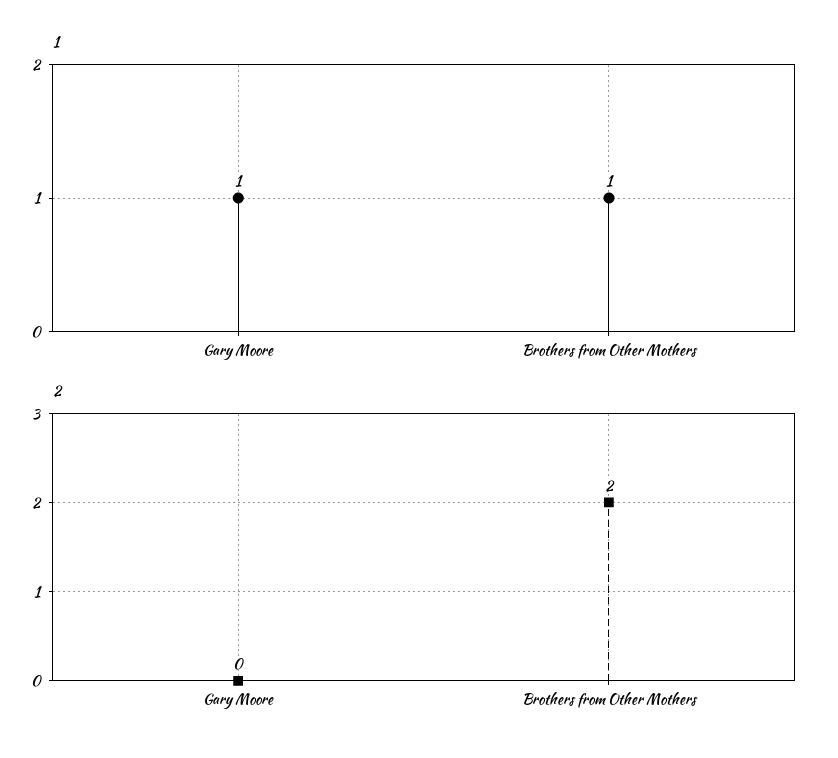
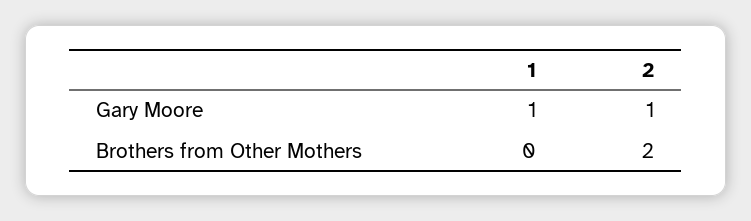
  {
    "1": {
      "Gary Moore": 1,
-     "Brothers from Other Mothers": 1
+     "Brothers from Other Mothers": 0
    },
    "2": {
-     "Gary Moore": 0,
+     "Gary Moore": 1,
      "Brothers from Other Mothers": 2
    }
  }

